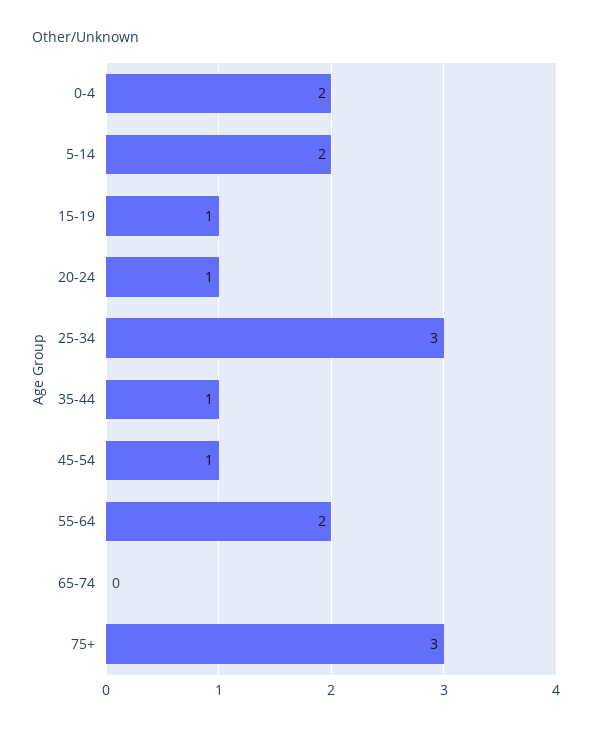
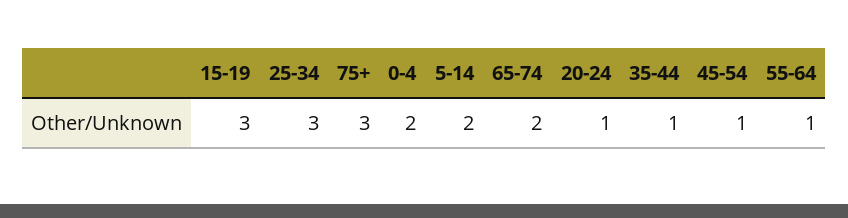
  {
    "0-4": 2,
    "5-14": 2,
-   "15-19": 1,
+   "15-19": 3,
    "20-24": 1,
    "25-34": 3,
    "35-44": 1,
    "45-54": 1,
-   "55-64": 2,
+   "55-64": 1,
-   "65-74": 0,
+   "65-74": 2,
    "75+": 3
  }

